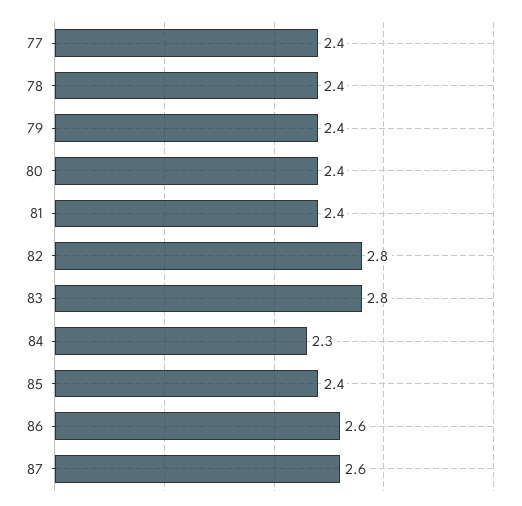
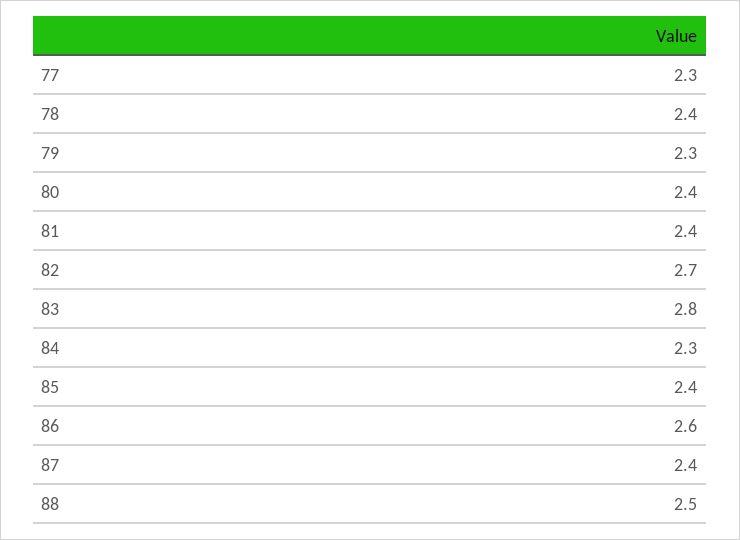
  {
-   "77": 2.4,
+   "77": 2.3,
    "78": 2.4,
-   "79": 2.4,
+   "79": 2.3,
    "80": 2.4,
    "81": 2.4,
-   "82": 2.8,
+   "82": 2.7,
    "83": 2.8,
    "84": 2.3,
    "85": 2.4,
    "86": 2.6,
-   "87": 2.6
+   "87": 2.4,
+   "88": 2.5
  }

